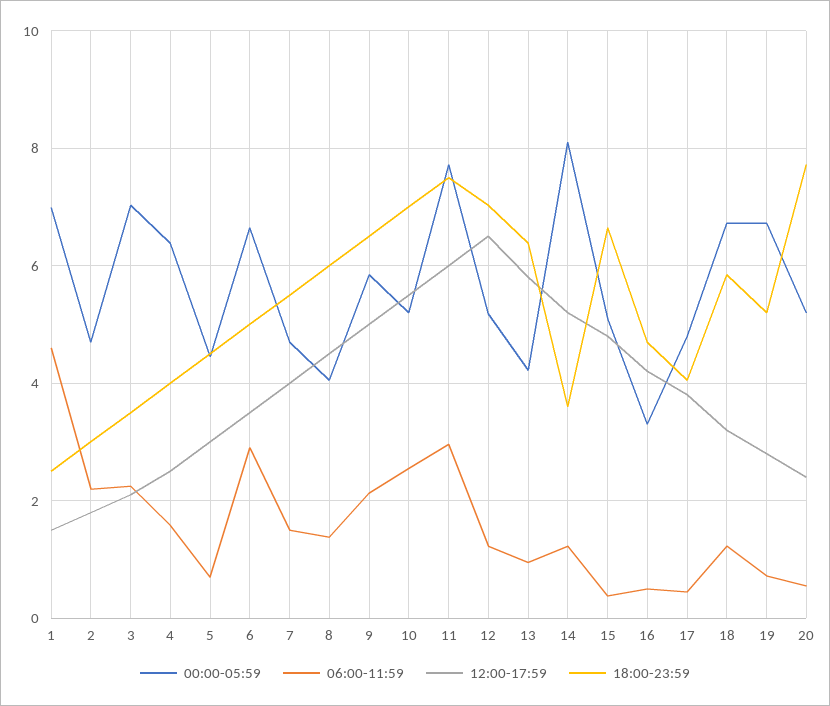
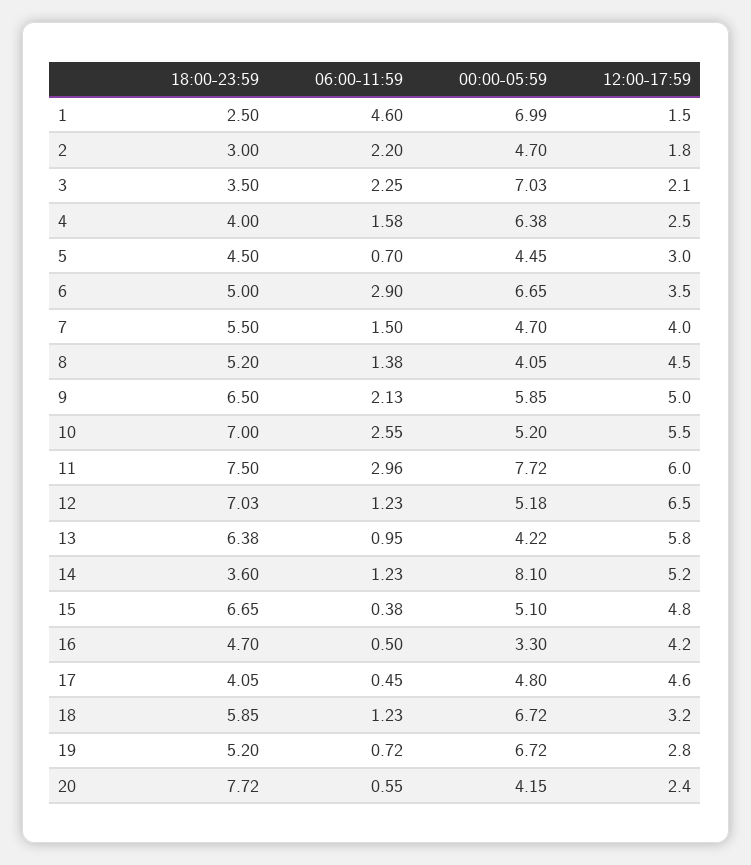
  {
    "00:00-05:59": {
      "1": 6.99,
      "2": 4.7,
      "3": 7.03,
      "4": 6.38,
      "5": 4.45,
      "6": 6.65,
      "7": 4.7,
      "8": 4.05,
      "9": 5.85,
      "10": 5.2,
      "11": 7.72,
      "12": 5.18,
      "13": 4.22,
      "14": 8.1,
      "15": 5.1,
      "16": 3.3,
      "17": 4.8,
      "18": 6.72,
      "19": 6.72,
-     "20": 5.2
+     "20": 4.15
    },
    "06:00-11:59": {
      "1": 4.6,
      "2": 2.2,
      "3": 2.25,
      "4": 1.58,
      "5": 0.7,
      "6": 2.9,
      "7": 1.5,
      "8": 1.38,
      "9": 2.13,
      "10": 2.55,
      "11": 2.96,
      "12": 1.23,
      "13": 0.95,
      "14": 1.23,
      "15": 0.38,
      "16": 0.5,
      "17": 0.45,
      "18": 1.23,
      "19": 0.72,
      "20": 0.55
    },
    "12:00-17:59": {
      "1": 1.5,
      "2": 1.8,
      "3": 2.1,
      "4": 2.5,
      "5": 3,
      "6": 3.5,
      "7": 4,
      "8": 4.5,
      "9": 5,
      "10": 5.5,
      "11": 6,
      "12": 6.5,
      "13": 5.8,
      "14": 5.2,
      "15": 4.8,
      "16": 4.2,
-     "17": 3.8,
+     "17": 4.6,
      "18": 3.2,
      "19": 2.8,
      "20": 2.4
    },
    "18:00-23:59": {
      "1": 2.5,
      "2": 3,
      "3": 3.5,
      "4": 4,
      "5": 4.5,
      "6": 5,
      "7": 5.5,
-     "8": 6,
+     "8": 5.2,
      "9": 6.5,
      "10": 7,
      "11": 7.5,
      "12": 7.03,
      "13": 6.38,
      "14": 3.6,
      "15": 6.65,
      "16": 4.7,
      "17": 4.05,
      "18": 5.85,
      "19": 5.2,
      "20": 7.72
    }
  }

